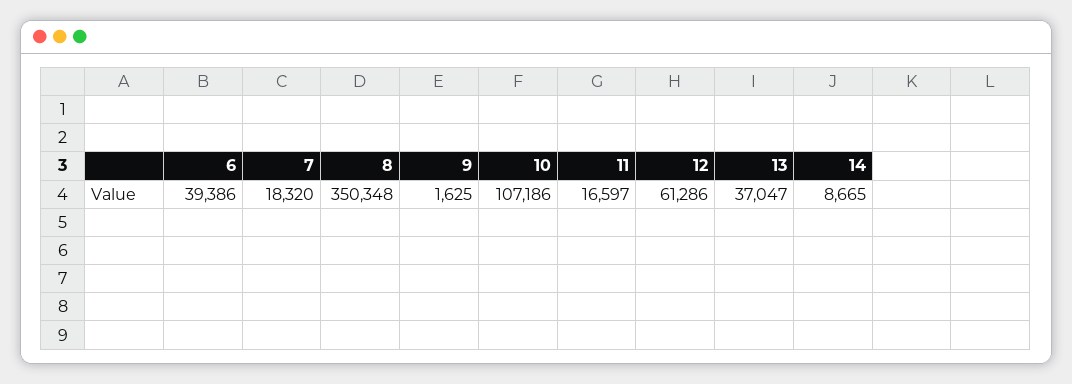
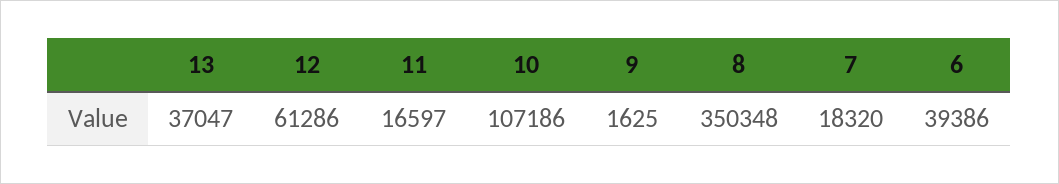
  {
    "6": 39386,
    "7": 18320,
    "8": 350348,
    "9": 1625,
    "10": 107186,
    "11": 16597,
    "12": 61286,
-   "13": 37047,
+   "13": 37047
-   "14": 8665
  }

